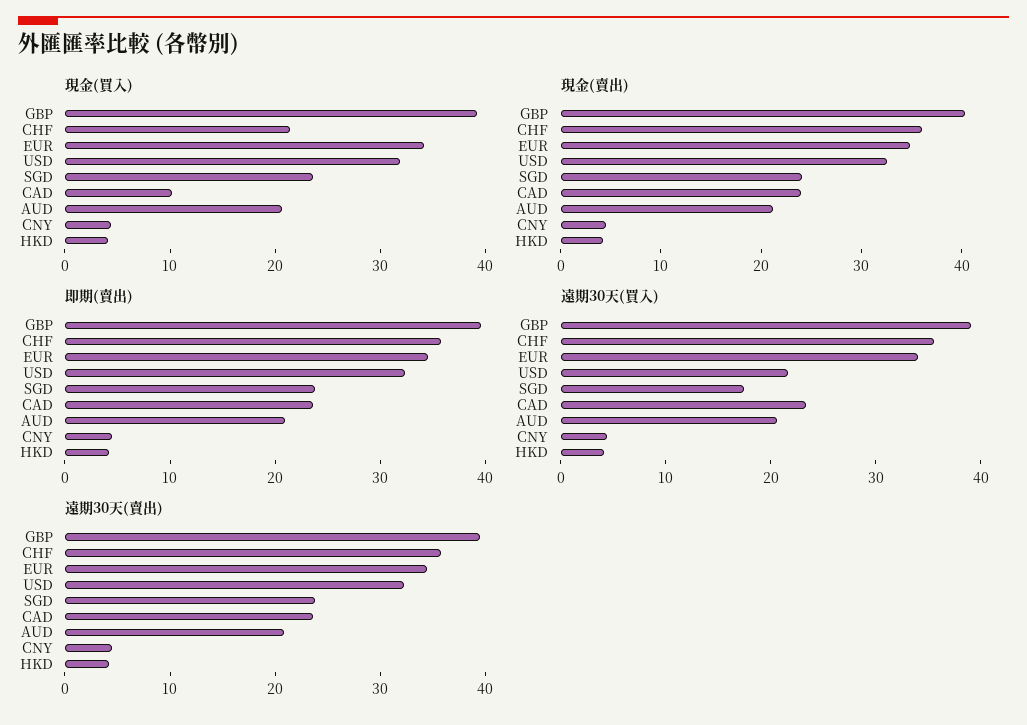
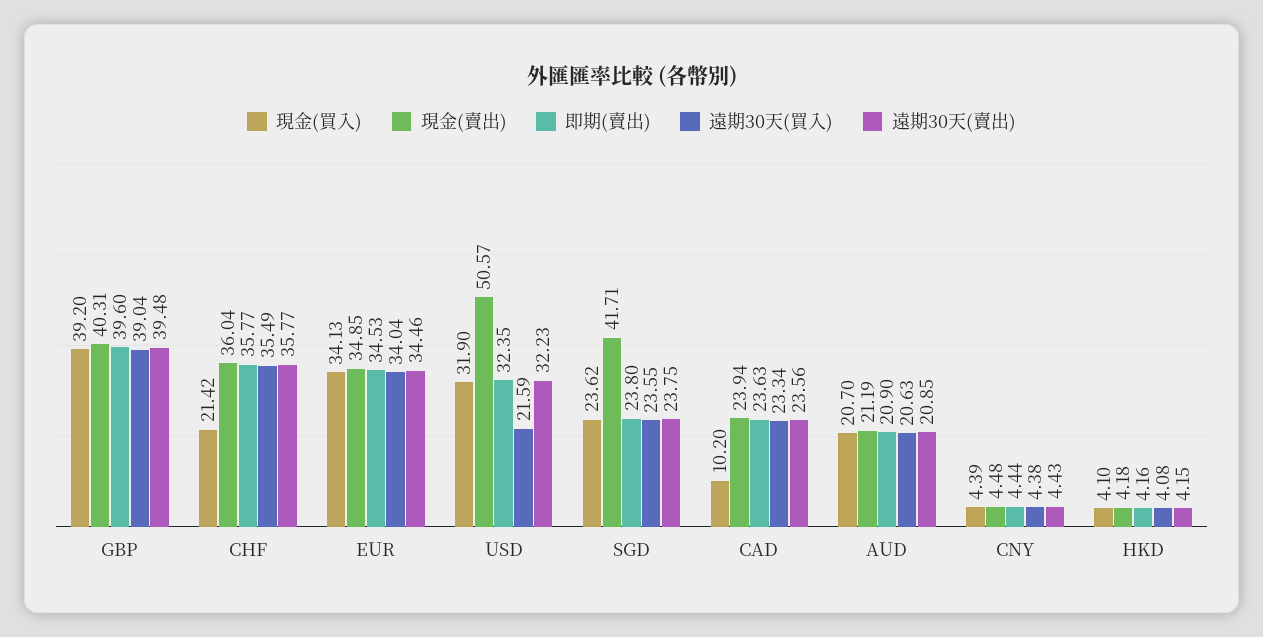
  {
    "現金(買入)": {
      "GBP": 39.2,
      "CHF": 21.42,
      "EUR": 34.13,
      "USD": 31.9,
      "SGD": 23.62,
      "CAD": 10.2,
      "AUD": 20.7,
      "CNY": 4.39,
      "HKD": 4.1
    },
    "現金(賣出)": {
      "GBP": 40.31,
      "CHF": 36.04,
      "EUR": 34.85,
-     "USD": 32,
+     "USD": 50.57,
-     "SGD": 24,
+     "SGD": 41.71,
      "CAD": 23.94,
      "AUD": 21.19,
      "CNY": 4.48,
      "HKD": 4.18
    },
    "即期(賣出)": {
      "GBP": 39.6,
      "CHF": 35.77,
      "EUR": 34.53,
      "USD": 32.35,
      "SGD": 23.8,
      "CAD": 23.63,
      "AUD": 20.9,
      "CNY": 4.44,
      "HKD": 4.16
    },
    "遠期30天(買入)": {
      "GBP": 39.04,
      "CHF": 35.49,
      "EUR": 34.04,
      "USD": 21.59,
-     "SGD": 18,
+     "SGD": 23.55,
      "CAD": 23.34,
      "AUD": 20.63,
      "CNY": 4.38,
      "HKD": 4.08
    },
    "遠期30天(賣出)": {
      "GBP": 39.48,
      "CHF": 35.77,
      "EUR": 34.46,
      "USD": 32.23,
      "SGD": 23.75,
      "CAD": 23.56,
      "AUD": 20.85,
      "CNY": 4.43,
      "HKD": 4.15
    }
  }

